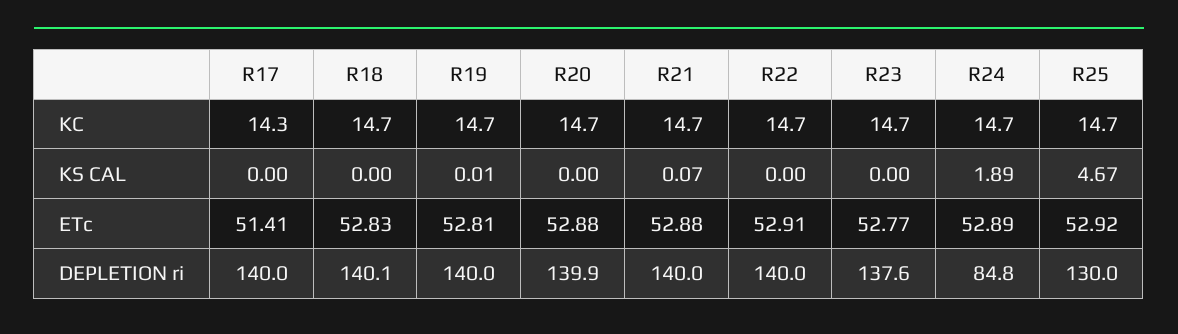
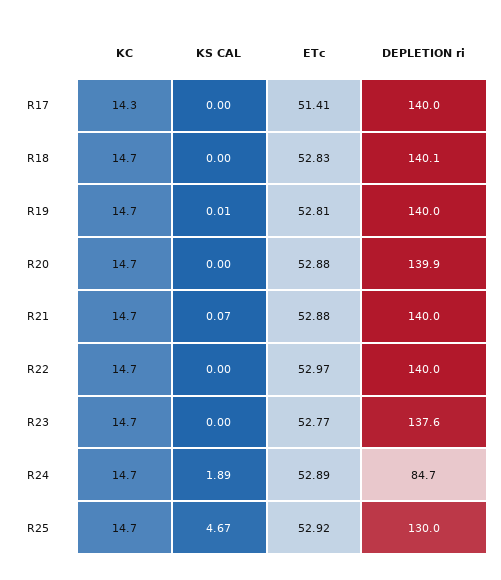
  {
    "R17": {
      "KC": 14.3,
      "KS CAL": 0,
      "ETc": 51.41,
      "DEPLETION ri": 140
    },
    "R18": {
      "KC": 14.7,
      "KS CAL": 0,
      "ETc": 52.83,
      "DEPLETION ri": 140.1
    },
    "R19": {
      "KC": 14.7,
      "KS CAL": 0.01,
      "ETc": 52.81,
      "DEPLETION ri": 140
    },
    "R20": {
      "KC": 14.7,
      "KS CAL": 0,
      "ETc": 52.88,
      "DEPLETION ri": 139.9
    },
    "R21": {
      "KC": 14.7,
      "KS CAL": 0.07,
      "ETc": 52.88,
      "DEPLETION ri": 140
    },
    "R22": {
      "KC": 14.7,
      "KS CAL": 0,
-     "ETc": 52.91,
+     "ETc": 52.97,
      "DEPLETION ri": 140
    },
    "R23": {
      "KC": 14.7,
      "KS CAL": 0,
      "ETc": 52.77,
      "DEPLETION ri": 137.6
    },
    "R24": {
      "KC": 14.7,
      "KS CAL": 1.89,
      "ETc": 52.89,
-     "DEPLETION ri": 84.8
+     "DEPLETION ri": 84.7
    },
    "R25": {
      "KC": 14.7,
      "KS CAL": 4.67,
      "ETc": 52.92,
      "DEPLETION ri": 130
    }
  }

